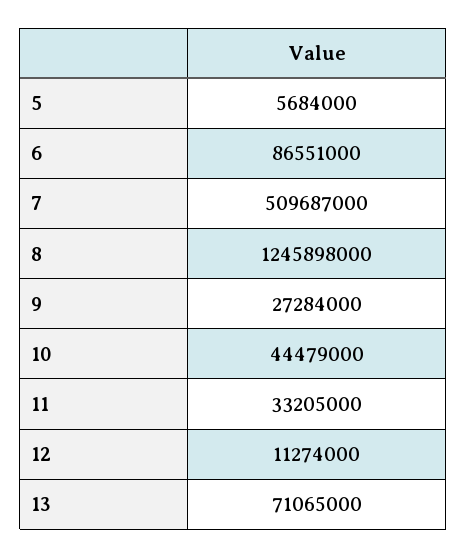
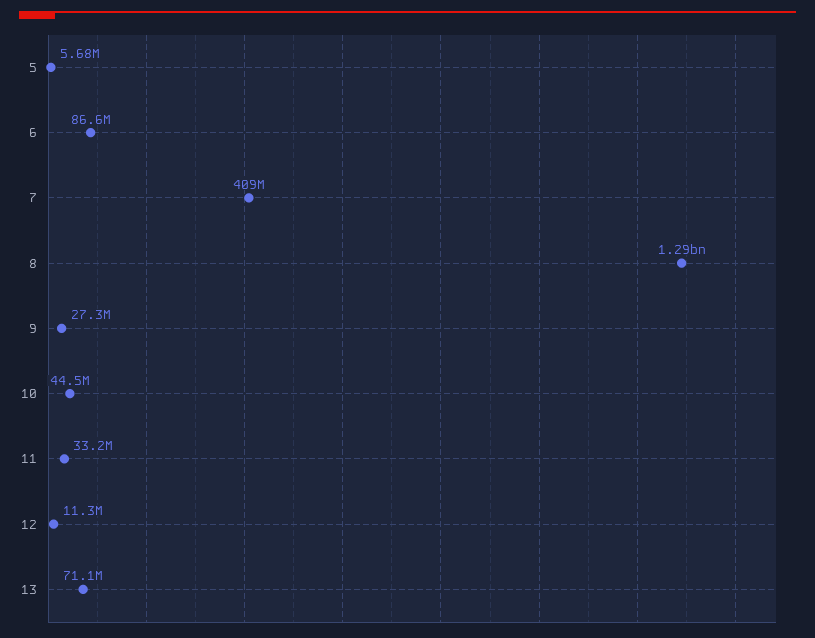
  {
    "5": 5684000,
    "6": 86551000,
-   "7": 509687000,
+   "7": 409000000,
-   "8": 1245898000,
+   "8": 1290000000,
    "9": 27284000,
    "10": 44479000,
    "11": 33205000,
    "12": 11274000,
    "13": 71065000
  }

